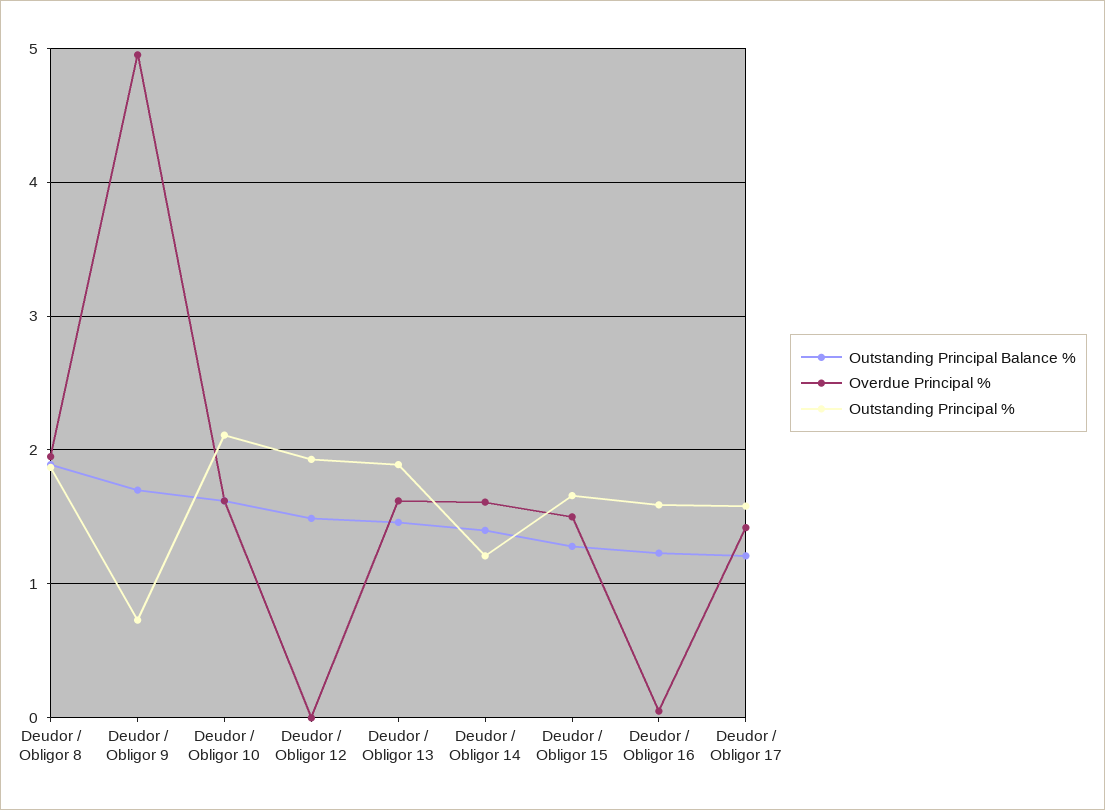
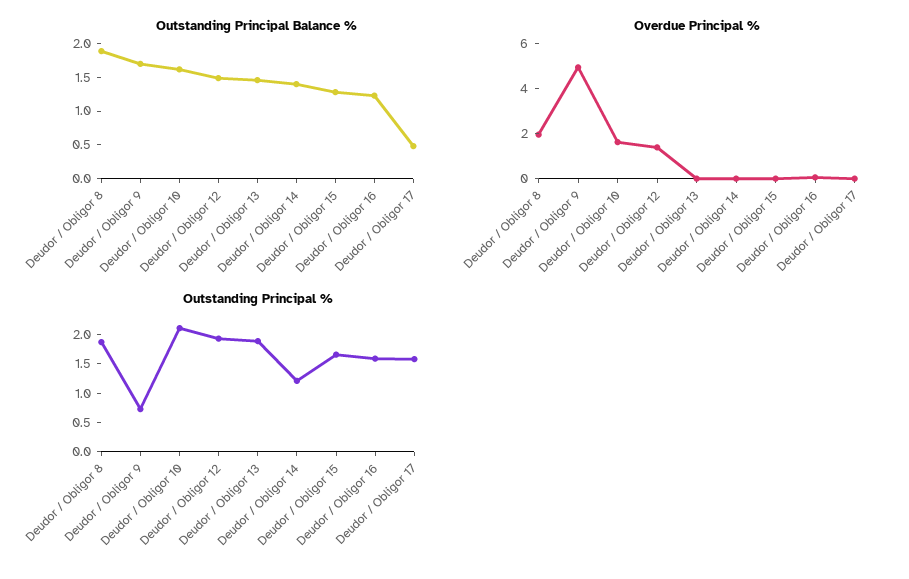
  {
    "Outstanding Principal Balance %": {
      "Deudor / Obligor 8": 1.9,
      "Deudor / Obligor 9": 1.7,
      "Deudor / Obligor 10": 1.6,
      "Deudor / Obligor 12": 1.5,
      "Deudor / Obligor 13": 1.5,
      "Deudor / Obligor 14": 1.4,
      "Deudor / Obligor 15": 1.3,
      "Deudor / Obligor 16": 1.2,
-     "Deudor / Obligor 17": 1.2
+     "Deudor / Obligor 17": 0.5
    },
    "Overdue Principal %": {
      "Deudor / Obligor 8": 2,
      "Deudor / Obligor 9": 5,
      "Deudor / Obligor 10": 1.6,
-     "Deudor / Obligor 12": 0,
+     "Deudor / Obligor 12": 1.5,
-     "Deudor / Obligor 13": 1.6,
+     "Deudor / Obligor 13": 0,
-     "Deudor / Obligor 14": 1.6,
+     "Deudor / Obligor 14": 0,
-     "Deudor / Obligor 15": 1.5,
+     "Deudor / Obligor 15": 0,
      "Deudor / Obligor 16": 0.1,
-     "Deudor / Obligor 17": 1.4
+     "Deudor / Obligor 17": 0
    },
    "Outstanding Principal %": {
      "Deudor / Obligor 8": 1.9,
      "Deudor / Obligor 9": 0.7,
      "Deudor / Obligor 10": 2.1,
      "Deudor / Obligor 12": 1.9,
      "Deudor / Obligor 13": 1.9,
      "Deudor / Obligor 14": 1.2,
      "Deudor / Obligor 15": 1.7,
      "Deudor / Obligor 16": 1.6,
      "Deudor / Obligor 17": 1.6
    }
  }

